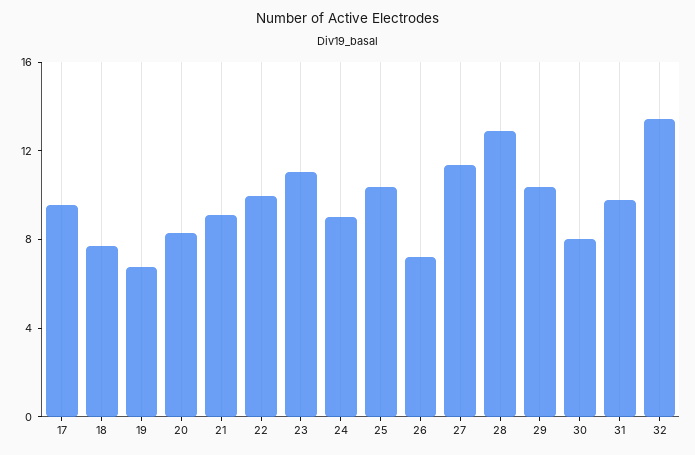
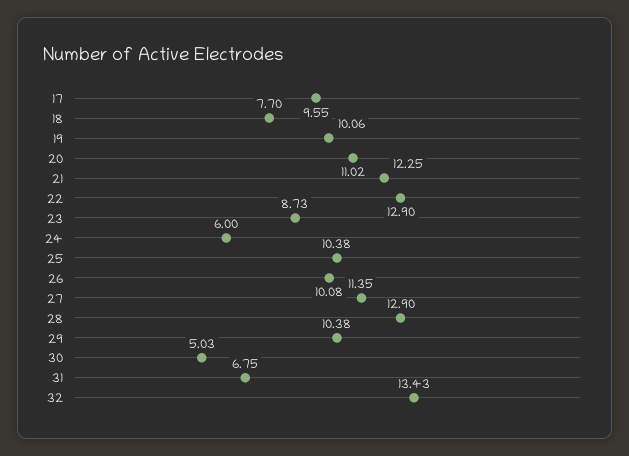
  {
    "17": 9.55,
    "18": 7.7,
-   "19": 7,
+   "19": 10.06,
-   "20": 8,
+   "20": 11.02,
-   "21": 9,
+   "21": 12.25,
-   "22": 10,
+   "22": 12.9,
-   "23": 11,
+   "23": 8.73,
-   "24": 9,
+   "24": 6,
    "25": 10.38,
-   "26": 7,
+   "26": 10.08,
    "27": 11.35,
    "28": 12.9,
    "29": 10.38,
-   "30": 8,
+   "30": 5.03,
-   "31": 10,
+   "31": 6.75,
    "32": 13.43
  }

